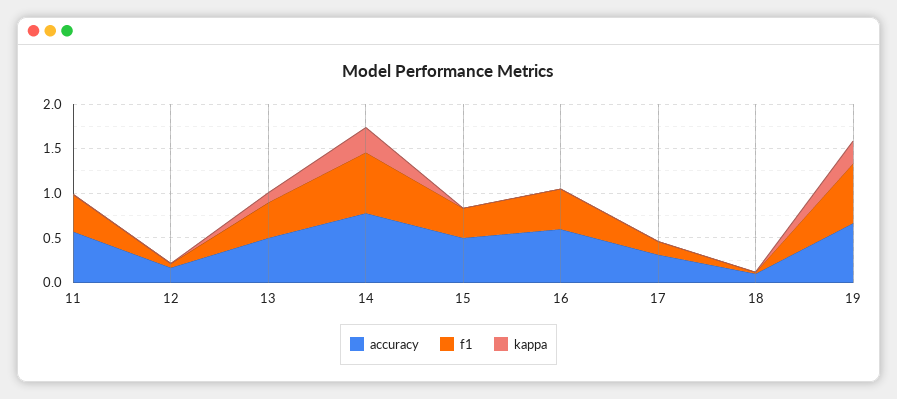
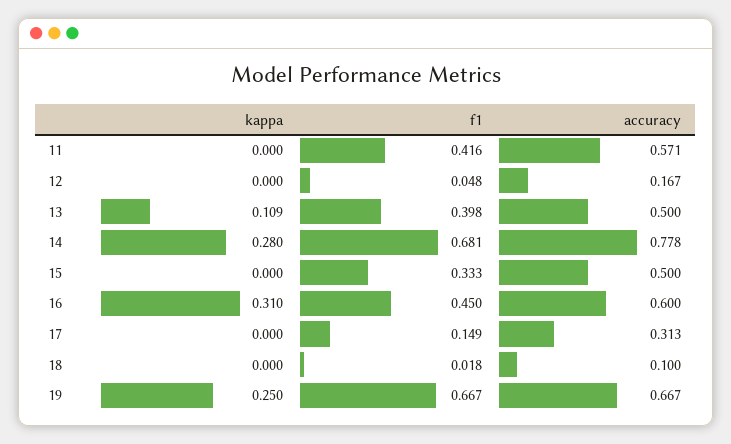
  {
    "accuracy": {
      "11": 0.571,
      "12": 0.167,
      "13": 0.5,
      "14": 0.778,
      "15": 0.5,
      "16": 0.6,
      "17": 0.313,
      "18": 0.1,
      "19": 0.667
    },
    "f1": {
      "11": 0.416,
      "12": 0.048,
      "13": 0.398,
      "14": 0.681,
      "15": 0.333,
      "16": 0.45,
      "17": 0.149,
      "18": 0.018,
      "19": 0.667
    },
    "kappa": {
      "11": 0,
      "12": 0,
      "13": 0.109,
      "14": 0.28,
      "15": 0,
-     "16": 0,
+     "16": 0.31,
      "17": 0,
      "18": 0,
      "19": 0.25
    }
  }

